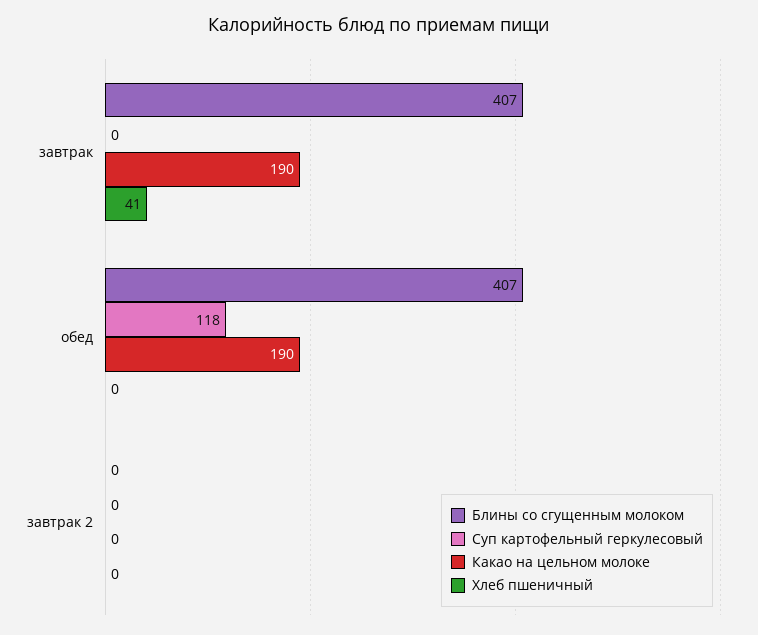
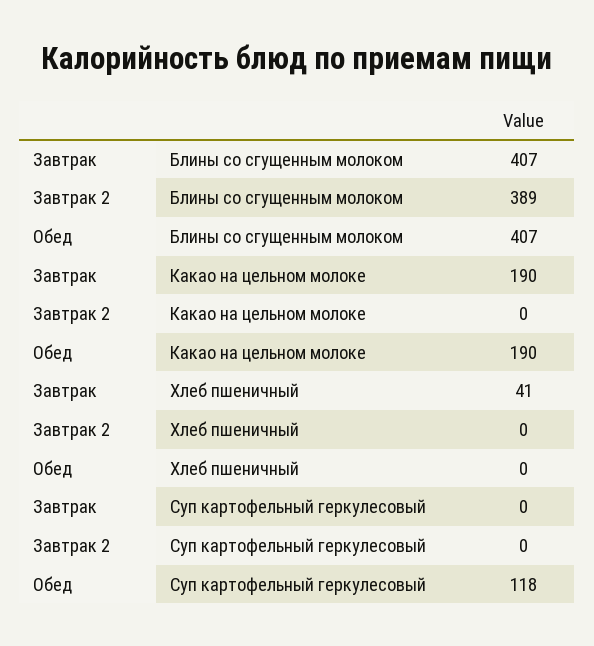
  {
    "Блины со сгущенным молоком": {
      "завтрак": 407,
      "обед": 407,
-     "завтрак 2": 0
+     "завтрак 2": 389
    },
    "Суп картофельный геркулесовый": {
      "завтрак": 0,
      "обед": 118,
      "завтрак 2": 0
    },
    "Какао на цельном молоке": {
      "завтрак": 190,
      "обед": 190,
      "завтрак 2": 0
    },
    "Хлеб пшеничный": {
      "завтрак": 41,
      "обед": 0,
      "завтрак 2": 0
    }
  }

